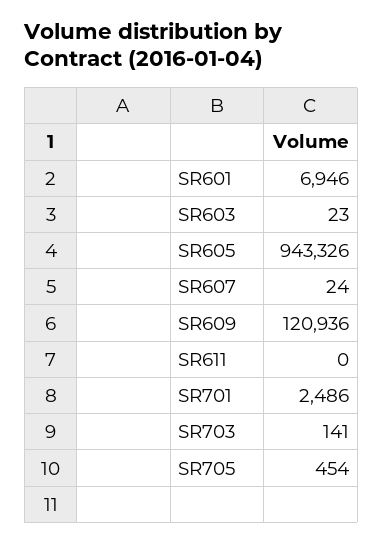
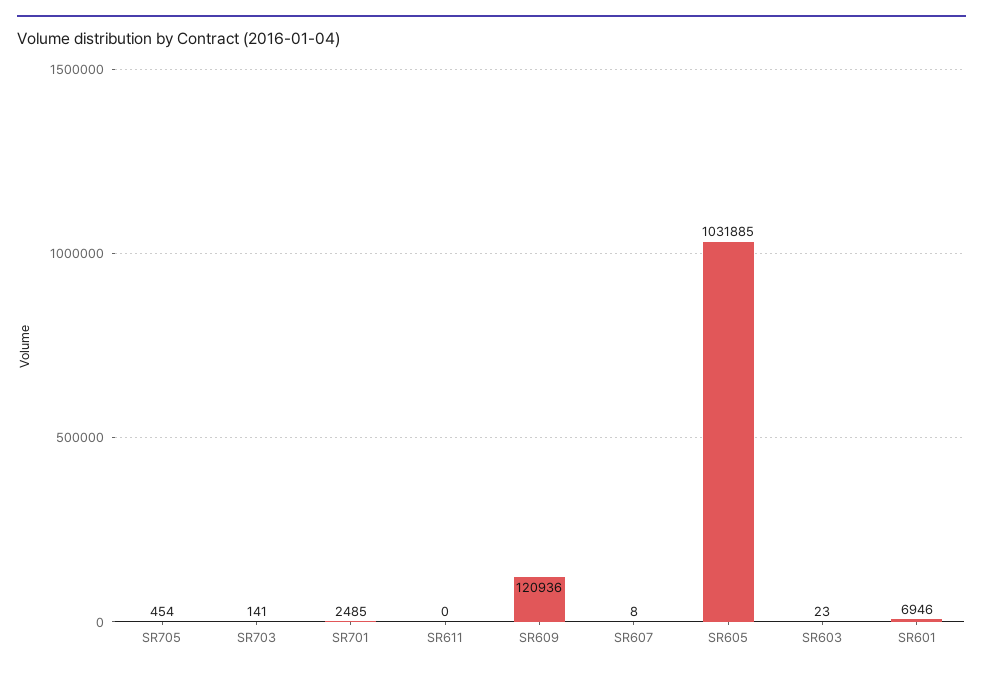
  {
    "SR601": 6946,
    "SR603": 23,
-   "SR605": 943326,
+   "SR605": 1031885,
-   "SR607": 24,
+   "SR607": 8,
    "SR609": 120936,
    "SR611": 0,
-   "SR701": 2486,
+   "SR701": 2485,
    "SR703": 141,
    "SR705": 454
  }

